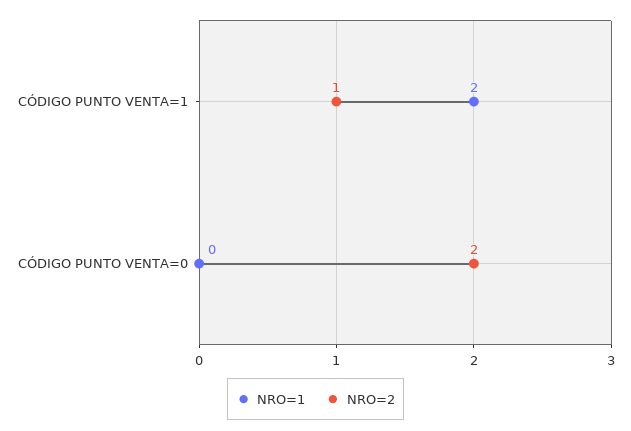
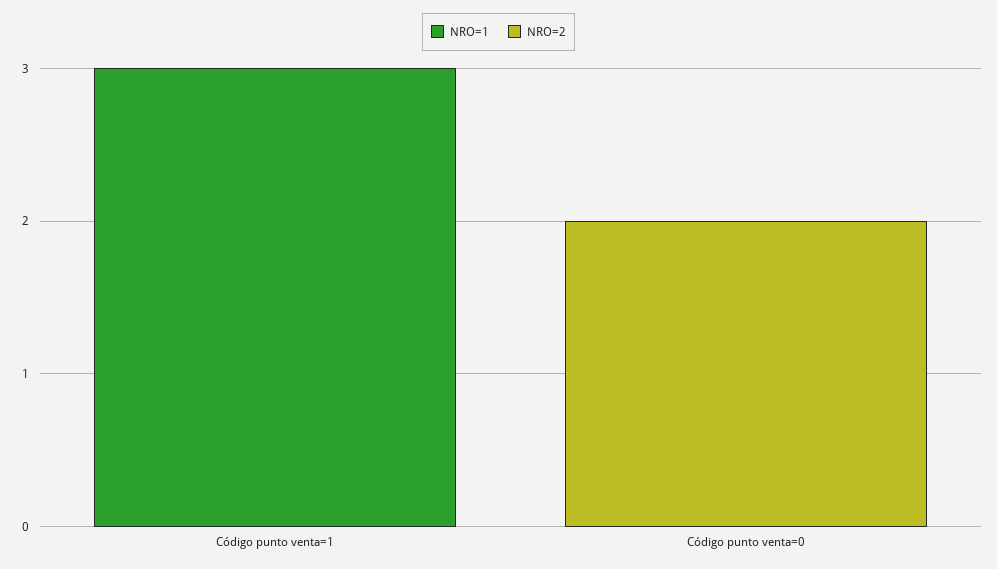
  {
    "NRO=1": {
-     "CÓDIGO PUNTO VENTA=1": 2,
+     "CÓDIGO PUNTO VENTA=1": 3,
      "CÓDIGO PUNTO VENTA=0": 0
    },
    "NRO=2": {
-     "CÓDIGO PUNTO VENTA=1": 1,
+     "CÓDIGO PUNTO VENTA=1": 0,
      "CÓDIGO PUNTO VENTA=0": 2
    }
  }

